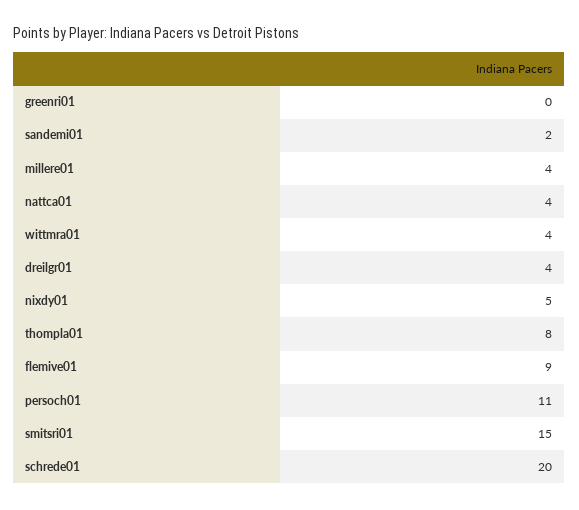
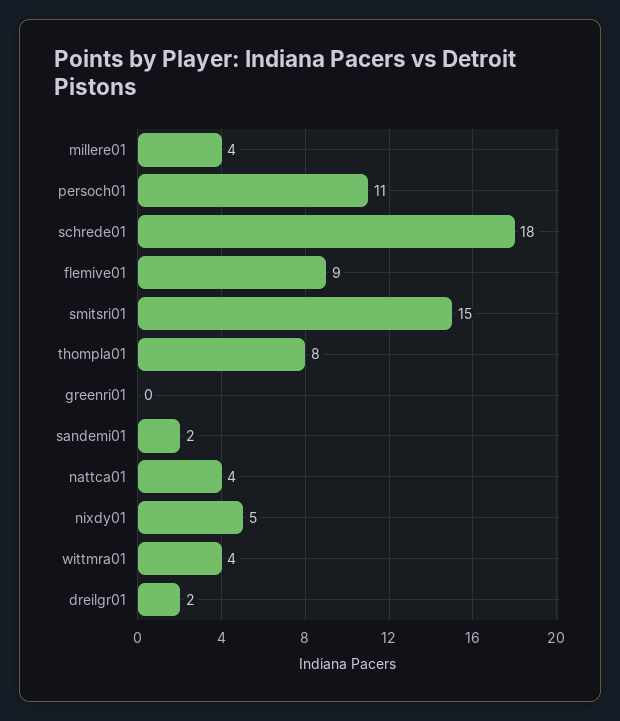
  {
    "greenri01": 0,
    "sandemi01": 2,
    "millere01": 4,
    "nattca01": 4,
    "wittmra01": 4,
-   "dreilgr01": 4,
+   "dreilgr01": 2,
    "nixdy01": 5,
    "thompla01": 8,
    "flemive01": 9,
    "persoch01": 11,
    "smitsri01": 15,
-   "schrede01": 20
+   "schrede01": 18
  }

